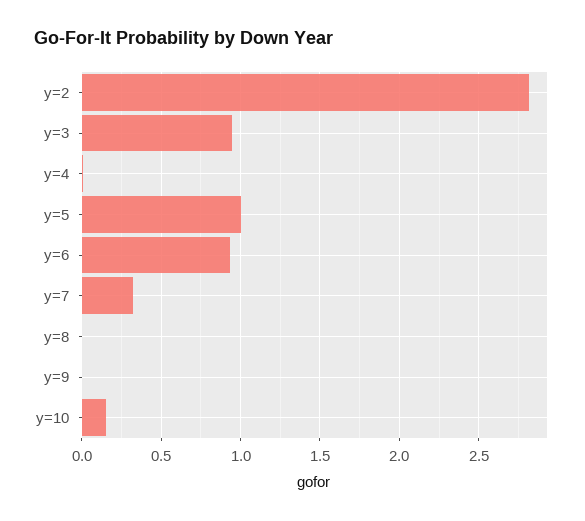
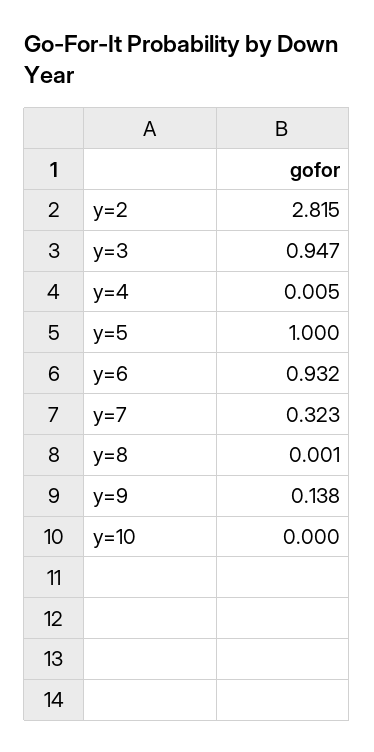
  {
    "y=2": 2.815,
    "y=3": 0.947,
    "y=4": 0.005,
    "y=5": 1,
    "y=6": 0.932,
    "y=7": 0.323,
    "y=8": 0.001,
-   "y=9": 0,
+   "y=9": 0.138,
-   "y=10": 0.15
+   "y=10": 0
  }

